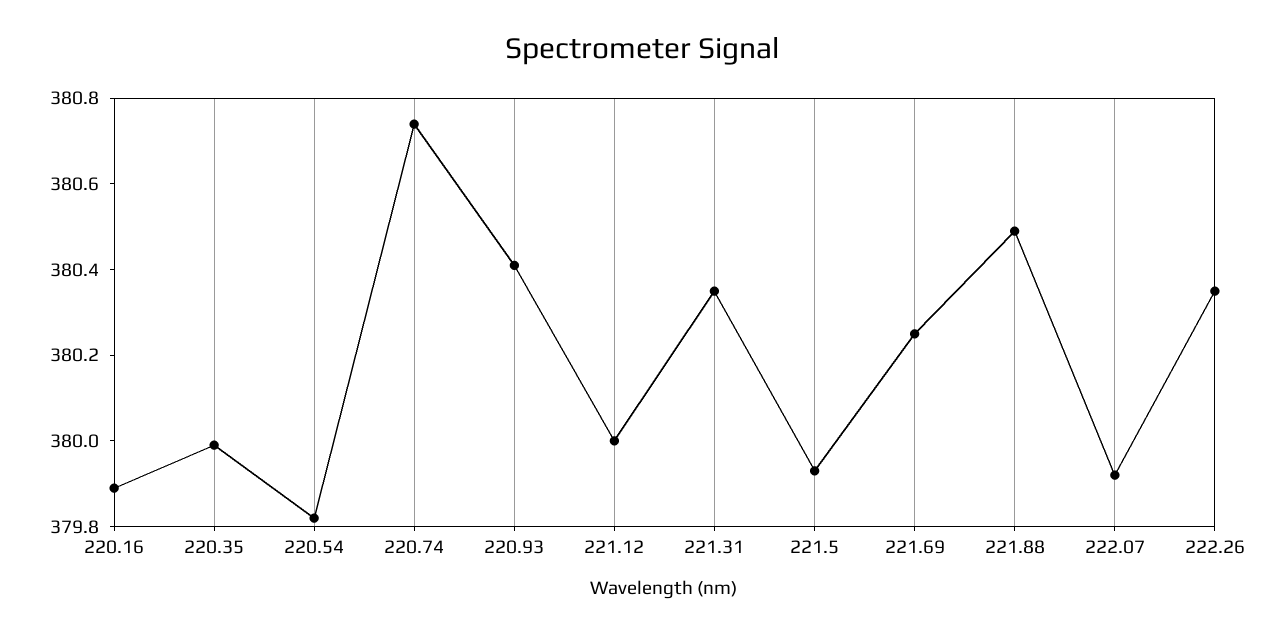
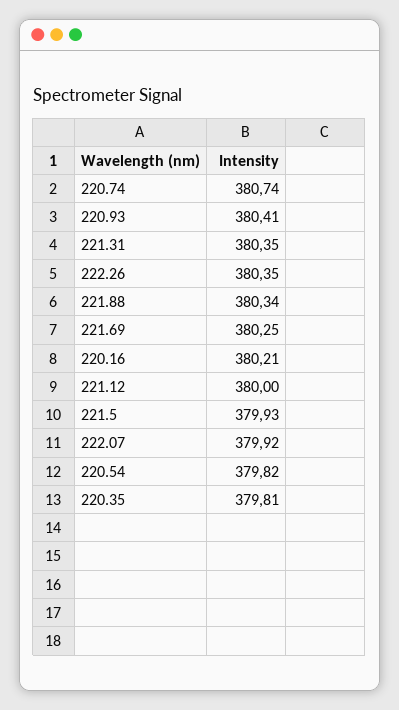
  {
-   "220.16": 379.9,
+   "220.16": 380.21,
-   "220.35": 380,
+   "220.35": 379.81,
    "220.54": 379.82,
    "220.74": 380.74,
    "220.93": 380.41,
    "221.12": 380,
    "221.31": 380.35,
    "221.5": 379.93,
    "221.69": 380.25,
-   "221.88": 380.5,
+   "221.88": 380.34,
    "222.07": 379.92,
    "222.26": 380.35
  }

